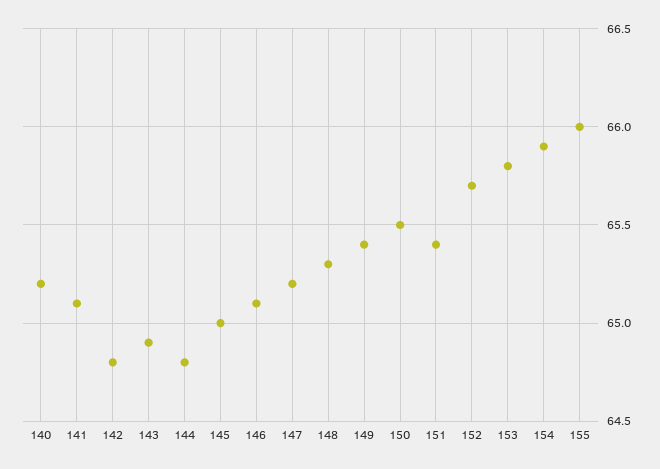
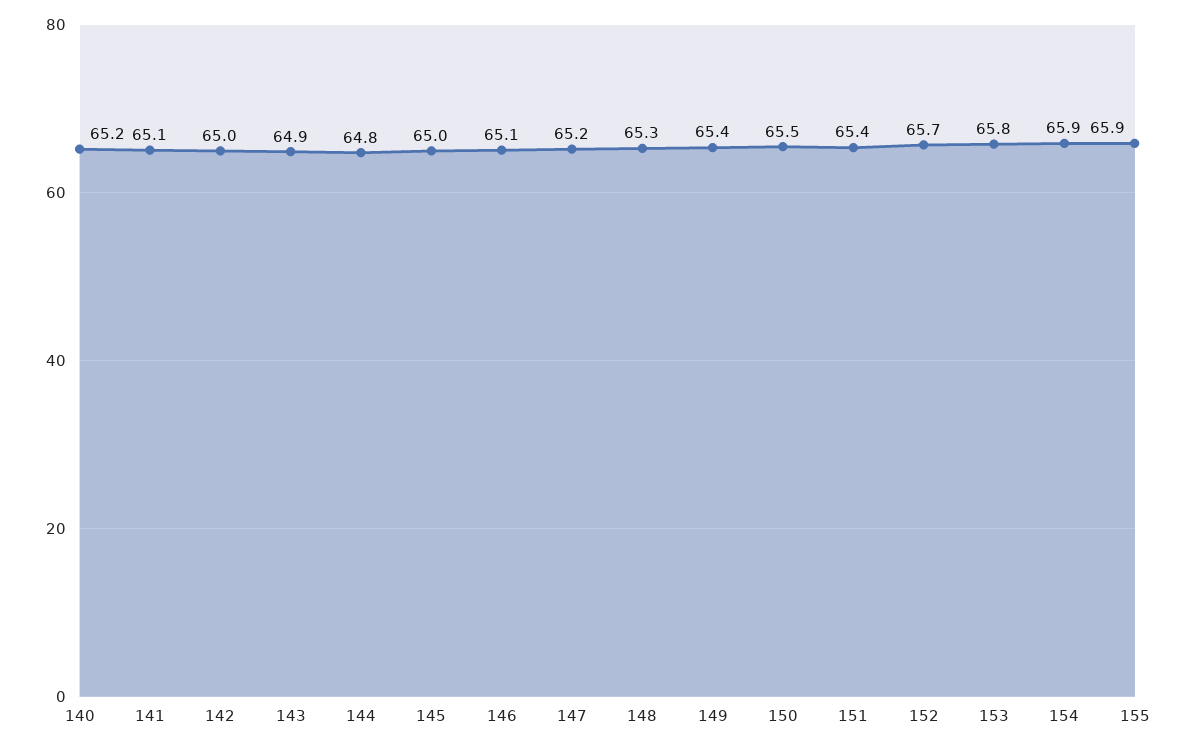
  {
    "140": 65.2,
    "141": 65.1,
-   "142": 64.8,
+   "142": 65,
    "143": 64.9,
    "144": 64.8,
    "145": 65,
    "146": 65.1,
    "147": 65.2,
    "148": 65.3,
    "149": 65.4,
    "150": 65.5,
    "151": 65.4,
    "152": 65.7,
    "153": 65.8,
    "154": 65.9,
-   "155": 66
+   "155": 65.9
  }

